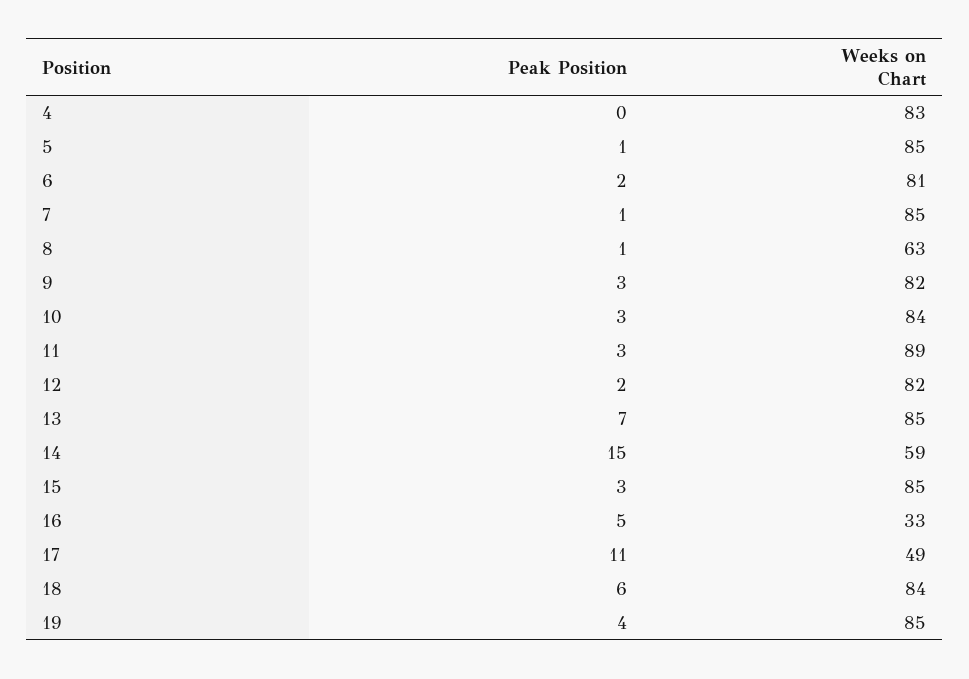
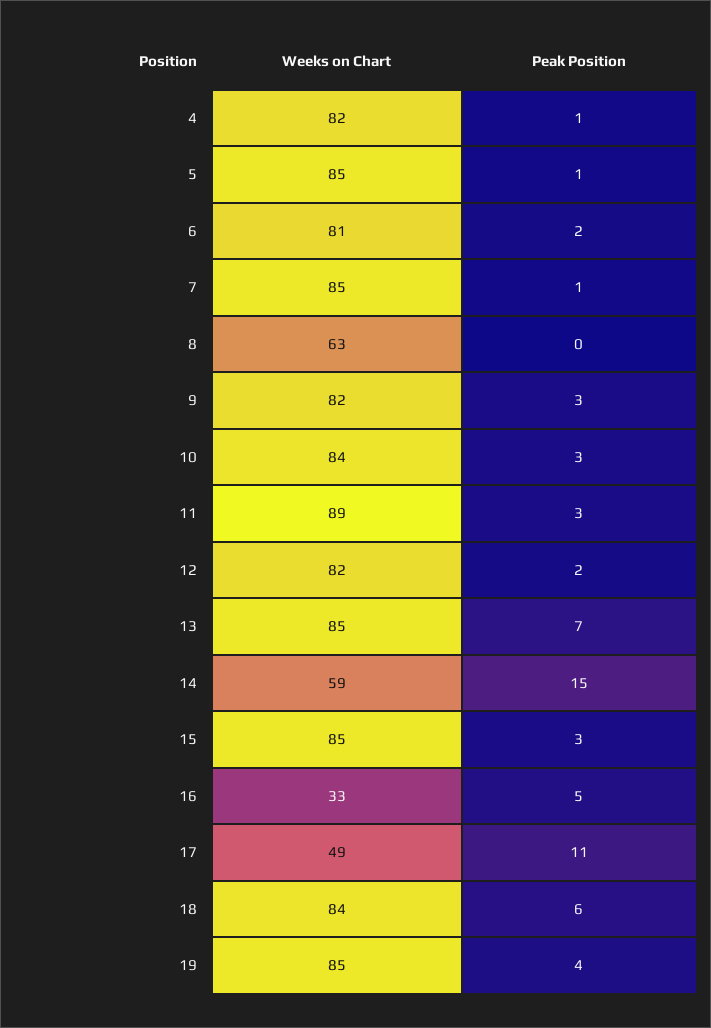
  {
    "Peak Position": {
-     "4": 0,
+     "4": 1,
      "5": 1,
      "6": 2,
      "7": 1,
-     "8": 1,
+     "8": 0,
      "9": 3,
      "10": 3,
      "11": 3,
      "12": 2,
      "13": 7,
      "14": 15,
      "15": 3,
      "16": 5,
      "17": 11,
      "18": 6,
      "19": 4
    },
    "Weeks on Chart": {
-     "4": 83,
+     "4": 82,
      "5": 85,
      "6": 81,
      "7": 85,
      "8": 63,
      "9": 82,
      "10": 84,
      "11": 89,
      "12": 82,
      "13": 85,
      "14": 59,
      "15": 85,
      "16": 33,
      "17": 49,
      "18": 84,
      "19": 85
    }
  }

